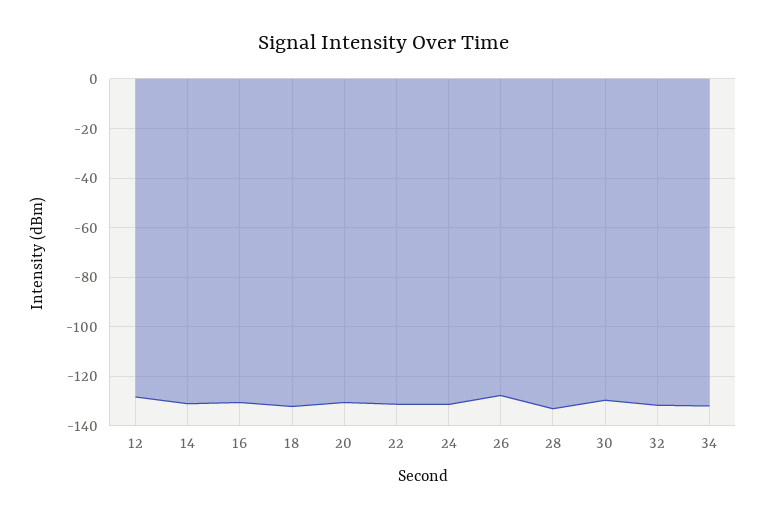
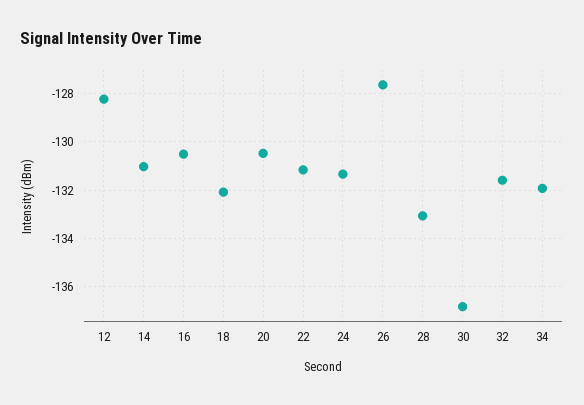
  {
    "12": -128.25,
    "14": -131,
    "16": -130.5,
    "18": -132,
    "20": -130.5,
    "22": -131.25,
    "24": -131.25,
    "26": -127.75,
    "28": -133,
-   "30": -130,
+   "30": -136.75,
    "32": -131.5,
    "34": -132
  }

